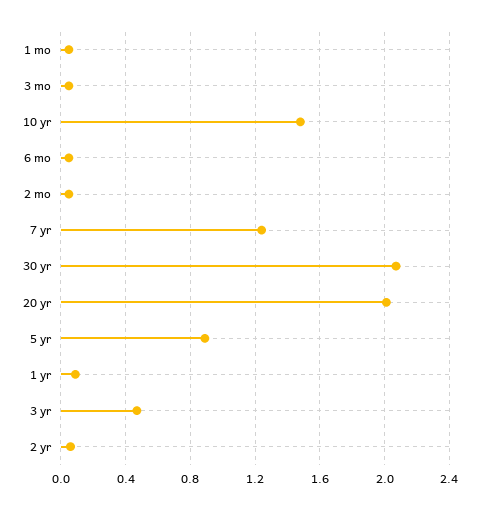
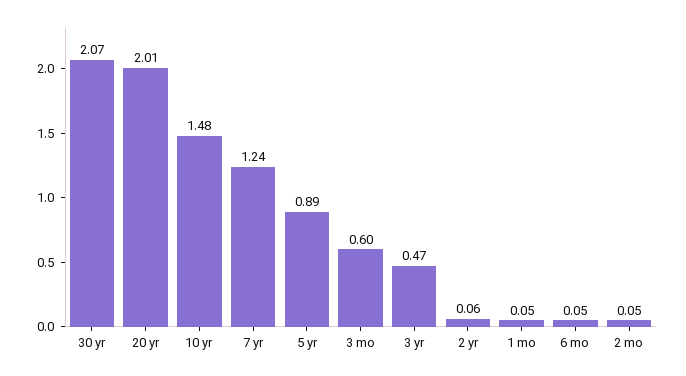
  {
    "1 mo": 0.05,
-   "3 mo": 0.05,
+   "3 mo": 0.6,
    "10 yr": 1.48,
    "6 mo": 0.05,
    "2 mo": 0.05,
    "7 yr": 1.24,
    "30 yr": 2.07,
    "20 yr": 2.01,
    "5 yr": 0.89,
-   "1 yr": 0.1,
    "3 yr": 0.47,
    "2 yr": 0.06
  }

